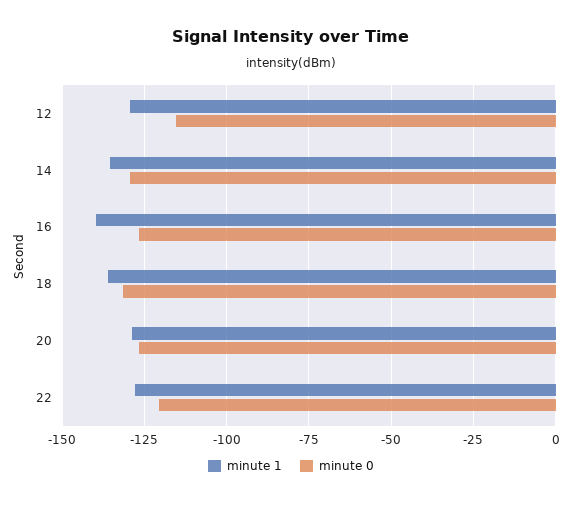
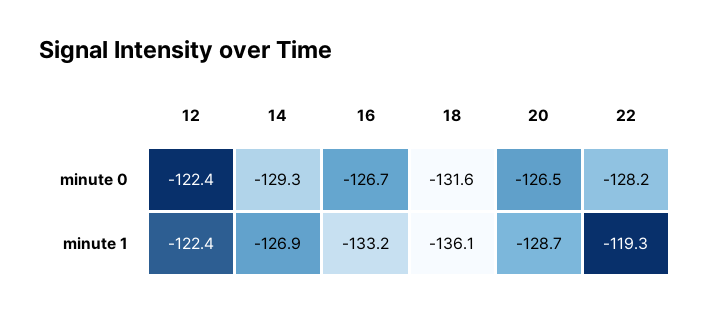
  {
    "minute 1": {
-     "12": -130,
+     "12": -122.4,
-     "14": -135,
+     "14": -126.9,
-     "16": -140,
+     "16": -133.2,
      "18": -136.1,
      "20": -128.7,
-     "22": -127.5
+     "22": -119.3
    },
    "minute 0": {
-     "12": -115,
+     "12": -122.4,
      "14": -129.3,
      "16": -126.7,
      "18": -131.6,
      "20": -126.5,
-     "22": -120
+     "22": -128.2
    }
  }

